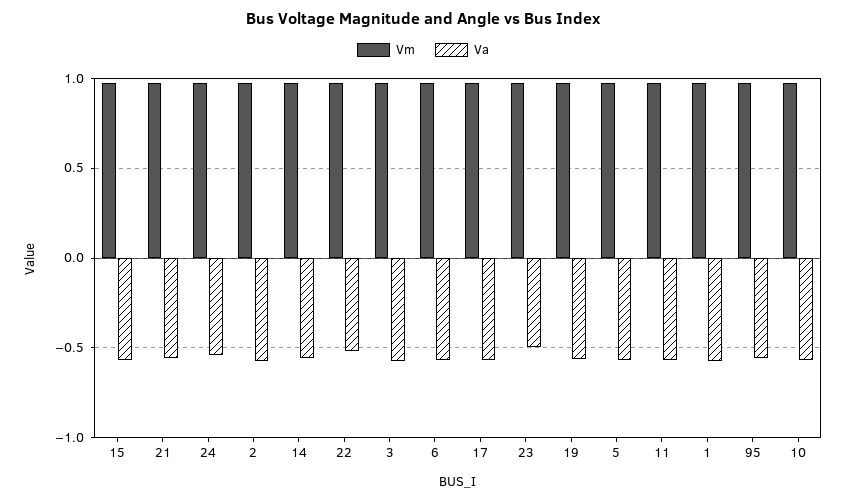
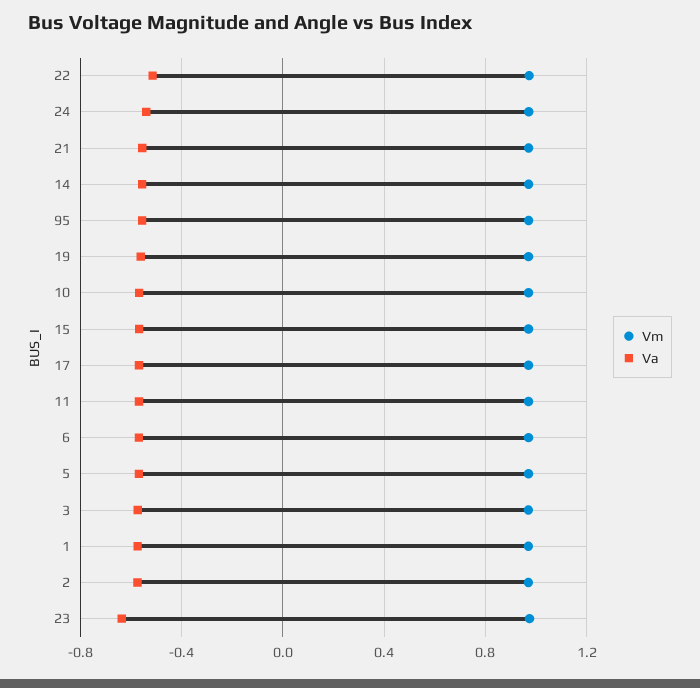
  {
    "Vm": {
      "15": 0.95,
      "21": 0.95,
      "24": 0.95,
      "2": 0.95,
      "14": 0.95,
      "22": 0.95,
      "3": 0.95,
      "6": 0.95,
      "17": 0.95,
      "23": 0.95,
      "19": 0.95,
      "5": 0.95,
      "11": 0.95,
      "1": 0.95,
      "95": 0.95,
      "10": 0.95
    },
    "Va": {
      "15": -0.55,
      "21": -0.55,
      "24": -0.55,
      "2": -0.55,
      "14": -0.55,
      "22": -0.5,
      "3": -0.55,
      "6": -0.55,
      "17": -0.55,
-     "23": -0.5,
+     "23": -0.65,
      "19": -0.55,
      "5": -0.55,
      "11": -0.55,
      "1": -0.55,
      "95": -0.55,
      "10": -0.55
    }
  }

